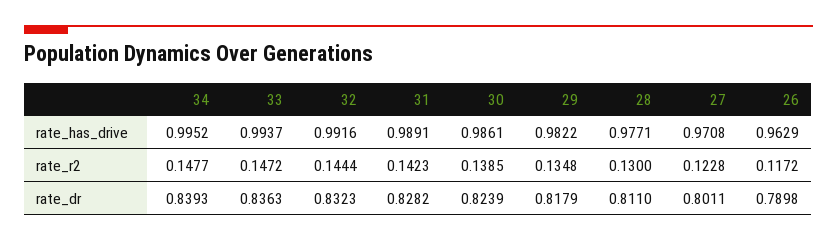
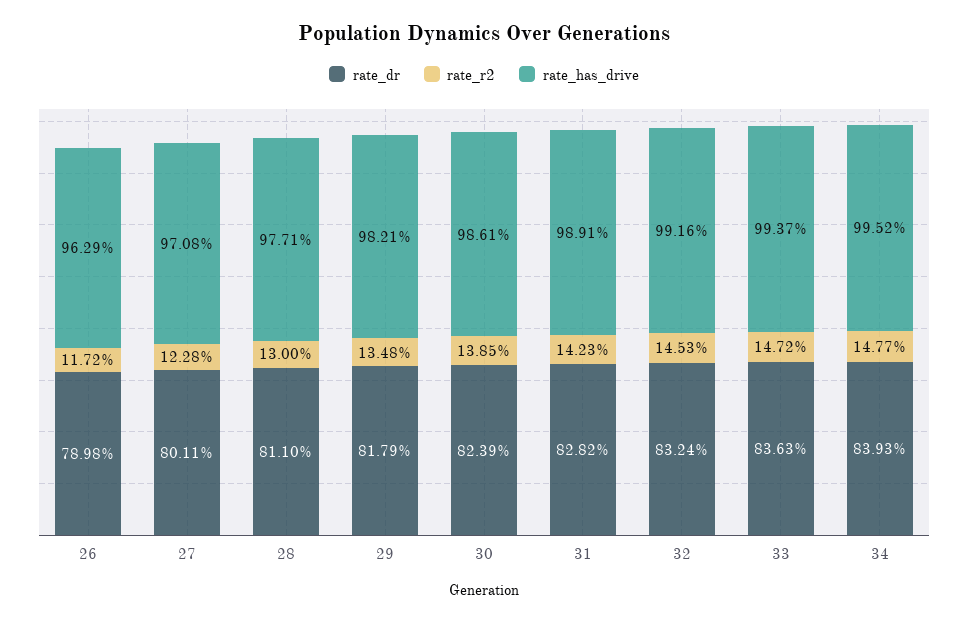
  {
    "rate_has_drive": {
      "34": 0.9952,
      "33": 0.9937,
      "32": 0.9916,
      "31": 0.9891,
      "30": 0.9861,
-     "29": 0.9822,
+     "29": 0.9821,
      "28": 0.9771,
      "27": 0.9708,
      "26": 0.9629
    },
    "rate_r2": {
      "34": 0.1477,
      "33": 0.1472,
-     "32": 0.1444,
+     "32": 0.1453,
      "31": 0.1423,
      "30": 0.1385,
      "29": 0.1348,
      "28": 0.13,
      "27": 0.1228,
      "26": 0.1172
    },
    "rate_dr": {
      "34": 0.8393,
      "33": 0.8363,
-     "32": 0.8323,
+     "32": 0.8324,
      "31": 0.8282,
      "30": 0.8239,
      "29": 0.8179,
      "28": 0.811,
      "27": 0.8011,
      "26": 0.7898
    }
  }

